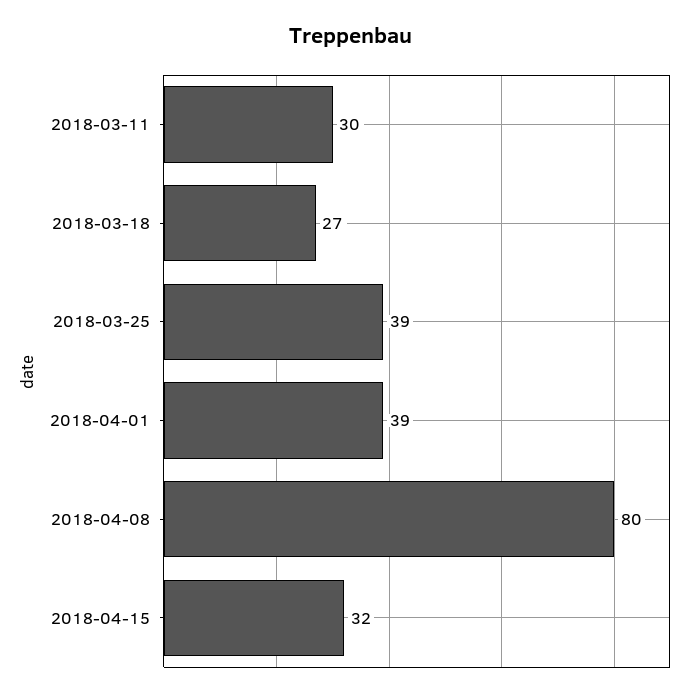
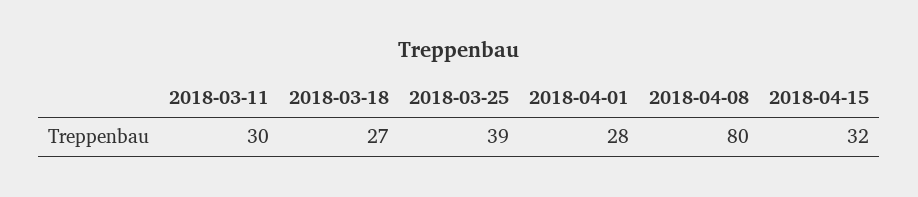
  {
    "2018-03-11": 30,
    "2018-03-18": 27,
    "2018-03-25": 39,
-   "2018-04-01": 39,
+   "2018-04-01": 28,
    "2018-04-08": 80,
    "2018-04-15": 32
  }

